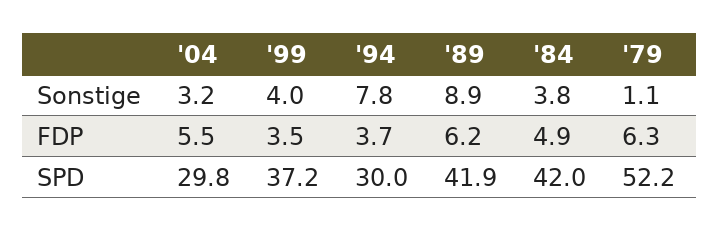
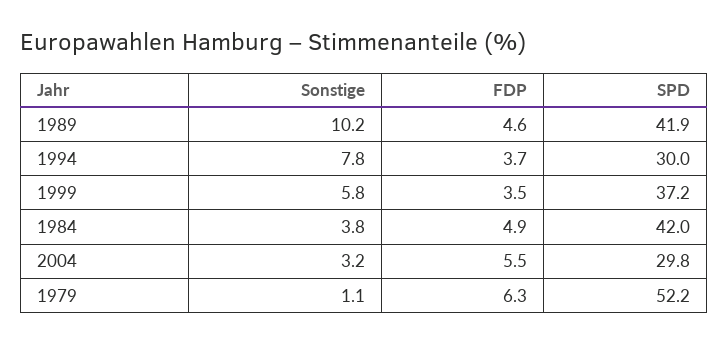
  {
    "'04": {
      "Sonstige": 3.2,
      "FDP": 5.5,
      "SPD": 29.8
    },
    "'99": {
-     "Sonstige": 4,
+     "Sonstige": 5.8,
      "FDP": 3.5,
      "SPD": 37.2
    },
    "'94": {
      "Sonstige": 7.8,
      "FDP": 3.7,
      "SPD": 30
    },
    "'89": {
-     "Sonstige": 8.9,
+     "Sonstige": 10.2,
-     "FDP": 6.2,
+     "FDP": 4.6,
      "SPD": 41.9
    },
    "'84": {
      "Sonstige": 3.8,
      "FDP": 4.9,
      "SPD": 42
    },
    "'79": {
      "Sonstige": 1.1,
      "FDP": 6.3,
      "SPD": 52.2
    }
  }

